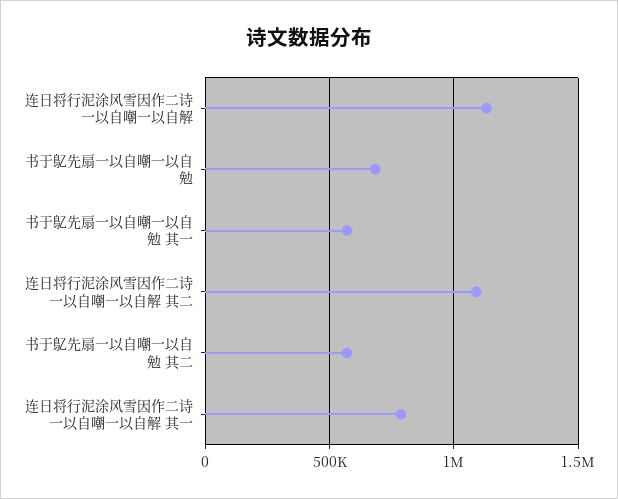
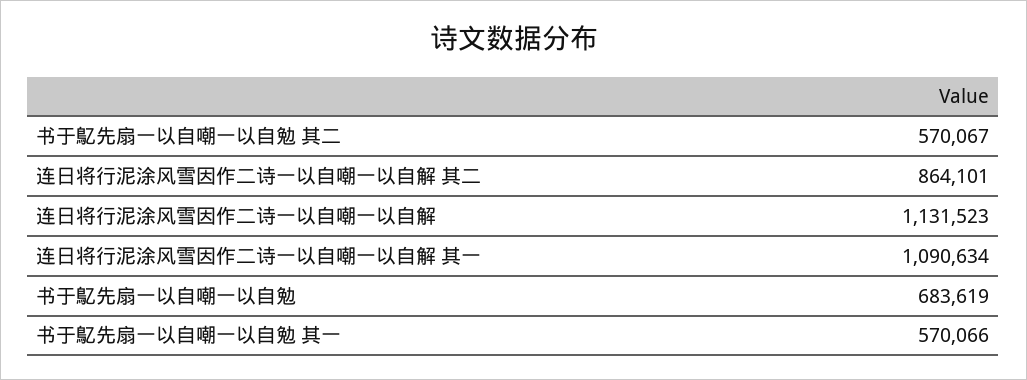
  {
    "连日将行泥涂风雪因作二诗一以自嘲一以自解": 1131523,
    "书于鳦先扇一以自嘲一以自勉": 683619,
    "书于鳦先扇一以自嘲一以自勉 其一": 570066,
-   "连日将行泥涂风雪因作二诗一以自嘲一以自解 其二": 1100000,
+   "连日将行泥涂风雪因作二诗一以自嘲一以自解 其二": 864101,
    "书于鳦先扇一以自嘲一以自勉 其二": 570067,
-   "连日将行泥涂风雪因作二诗一以自嘲一以自解 其一": 800000
+   "连日将行泥涂风雪因作二诗一以自嘲一以自解 其一": 1090634
  }

